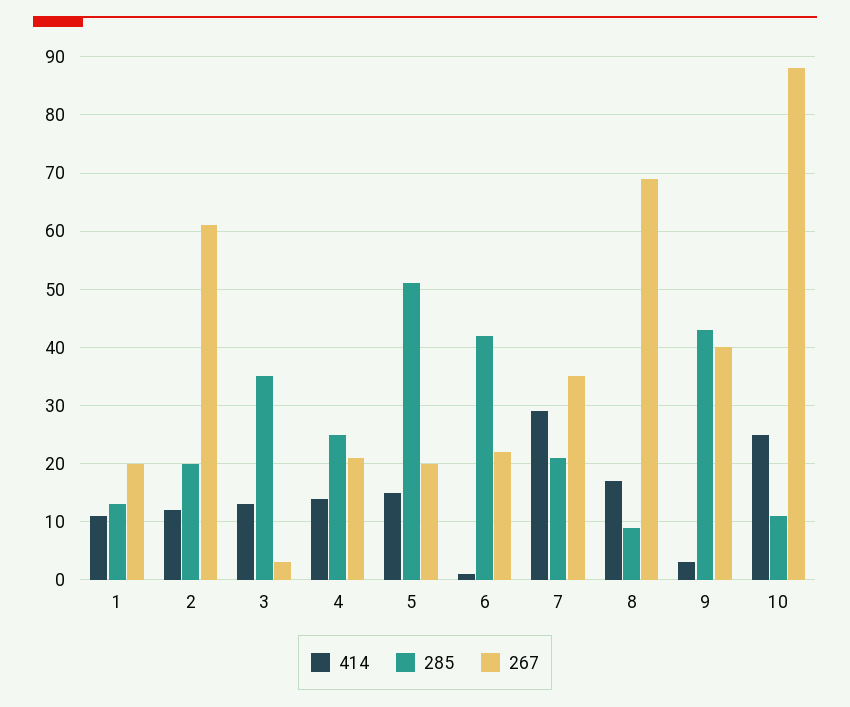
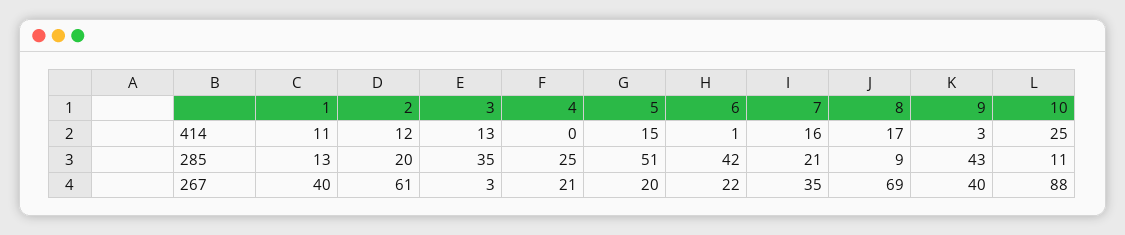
  {
    "414": {
      "1": 11,
      "2": 12,
      "3": 13,
-     "4": 15,
+     "4": 0,
      "5": 15,
      "6": 1,
-     "7": 30,
+     "7": 16,
      "8": 17,
      "9": 3,
      "10": 25
    },
    "285": {
      "1": 13,
      "2": 20,
      "3": 35,
      "4": 25,
      "5": 51,
      "6": 42,
      "7": 21,
      "8": 9,
      "9": 43,
      "10": 11
    },
    "267": {
-     "1": 20,
+     "1": 40,
      "2": 61,
      "3": 3,
      "4": 21,
      "5": 20,
      "6": 22,
      "7": 35,
      "8": 69,
      "9": 40,
      "10": 88
    }
  }

